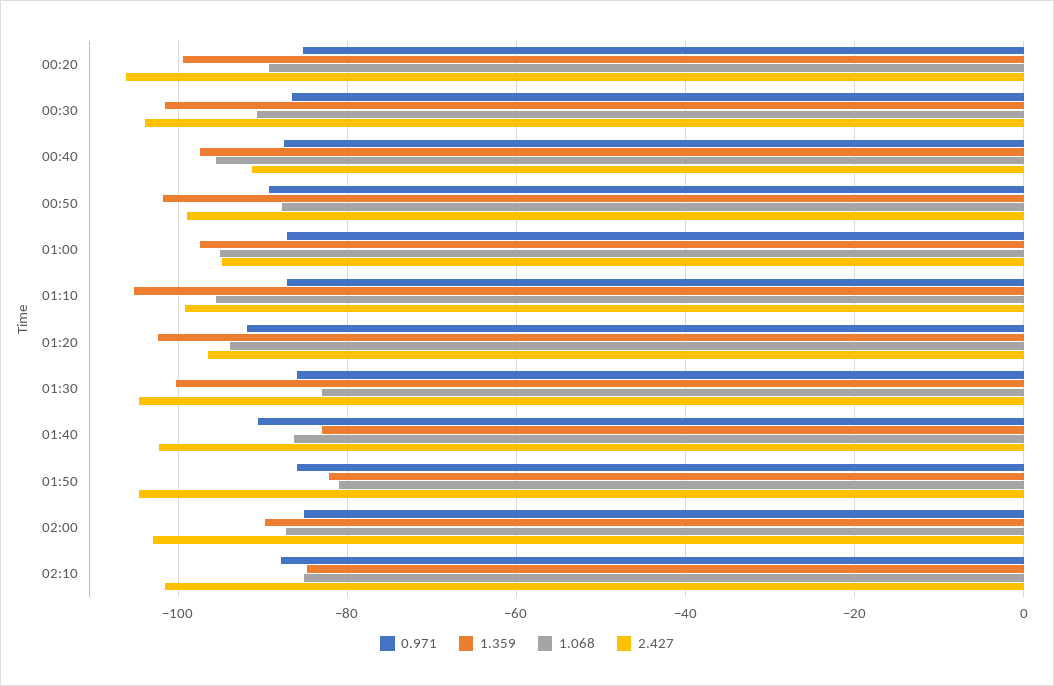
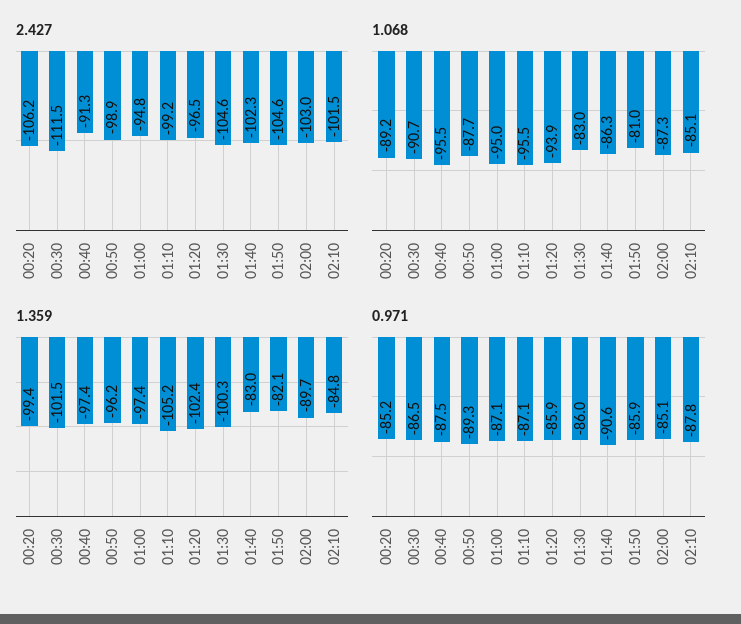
  {
    "0.971": {
      "00:20": -85.2,
      "00:30": -86.5,
      "00:40": -87.5,
      "00:50": -89.3,
      "01:00": -87.1,
      "01:10": -87.1,
-     "01:20": -92,
+     "01:20": -85.9,
      "01:30": -86,
      "01:40": -90.6,
      "01:50": -85.9,
      "02:00": -85.1,
      "02:10": -87.8
    },
    "1.359": {
      "00:20": -99.4,
      "00:30": -101.5,
      "00:40": -97.4,
-     "00:50": -102,
+     "00:50": -96.2,
      "01:00": -97.4,
      "01:10": -105.2,
      "01:20": -102.4,
      "01:30": -100.3,
      "01:40": -83,
      "01:50": -82.1,
      "02:00": -89.7,
      "02:10": -84.8
    },
    "1.068": {
      "00:20": -89.2,
      "00:30": -90.7,
      "00:40": -95.5,
      "00:50": -87.7,
      "01:00": -95,
      "01:10": -95.5,
      "01:20": -93.9,
      "01:30": -83,
      "01:40": -86.3,
      "01:50": -81,
      "02:00": -87.3,
      "02:10": -85.1
    },
    "2.427": {
      "00:20": -106.2,
-     "00:30": -104,
+     "00:30": -111.5,
      "00:40": -91.3,
      "00:50": -98.9,
      "01:00": -94.8,
      "01:10": -99.2,
      "01:20": -96.5,
      "01:30": -104.6,
      "01:40": -102.3,
      "01:50": -104.6,
      "02:00": -103,
      "02:10": -101.5
    }
  }

